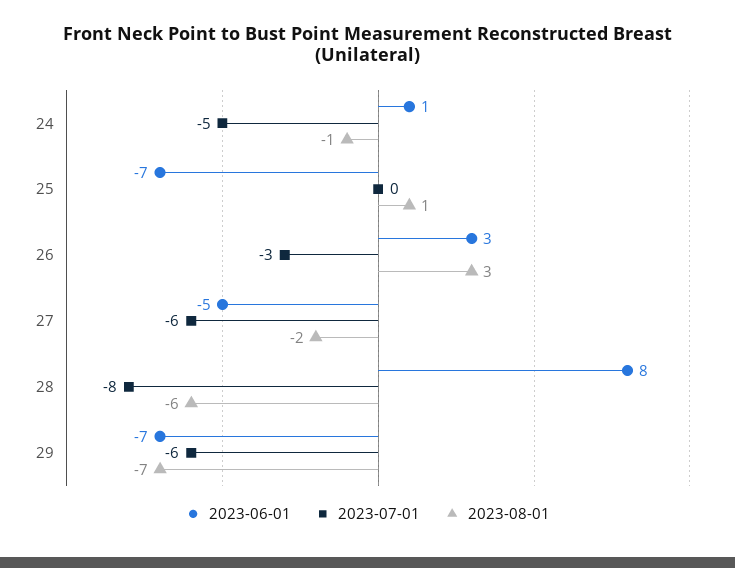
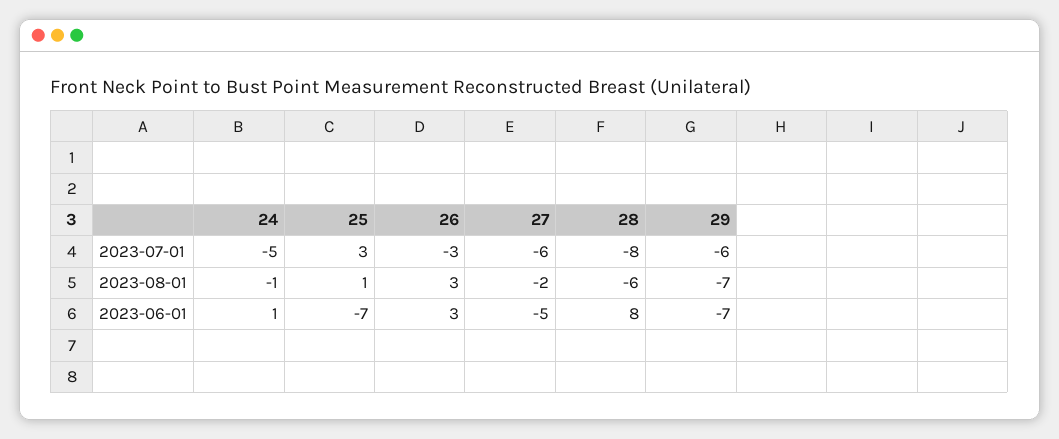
  {
    "2023-06-01": {
      "24": 1,
      "25": -7,
      "26": 3,
      "27": -5,
      "28": 8,
      "29": -7
    },
    "2023-07-01": {
      "24": -5,
-     "25": 0,
+     "25": 3,
      "26": -3,
      "27": -6,
      "28": -8,
      "29": -6
    },
    "2023-08-01": {
      "24": -1,
      "25": 1,
      "26": 3,
      "27": -2,
      "28": -6,
      "29": -7
    }
  }

